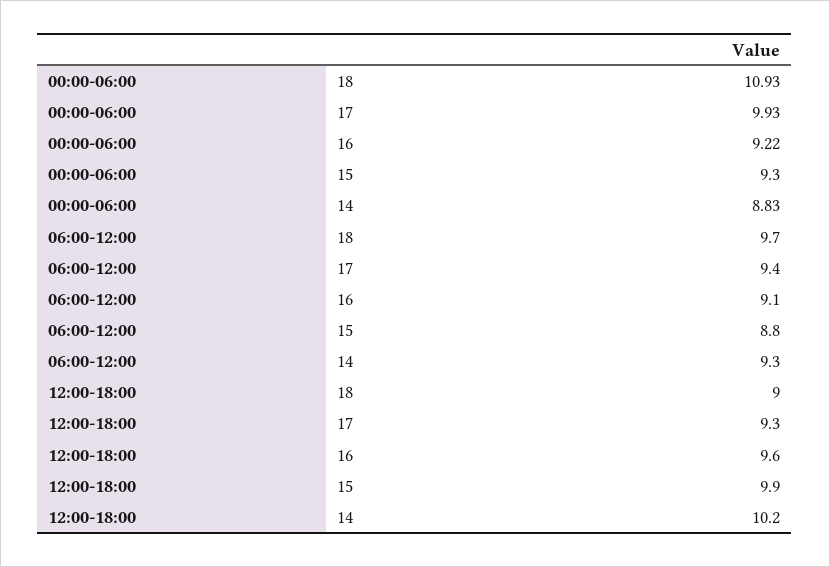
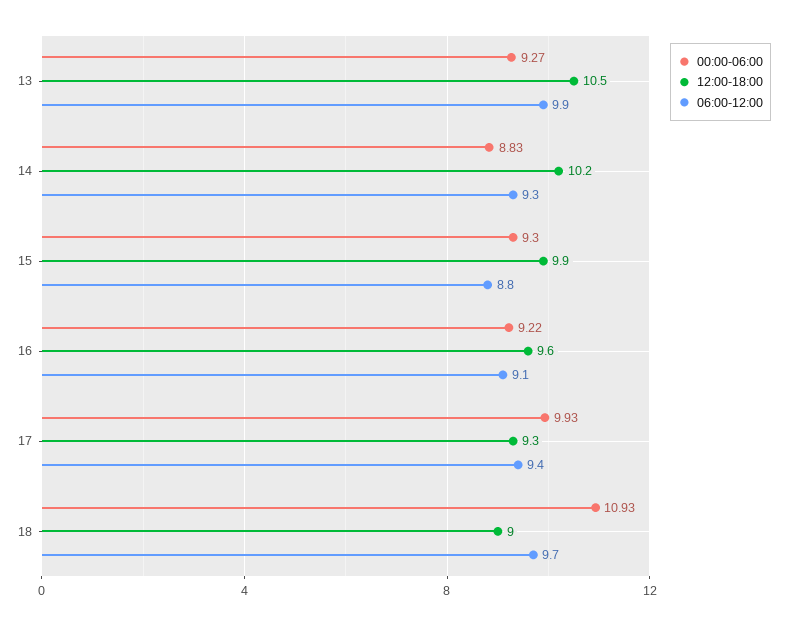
  {
    "00:00-06:00": {
      "18": 10.93,
      "17": 9.93,
      "16": 9.22,
      "15": 9.3,
-     "14": 8.83
+     "14": 8.83,
+     "13": 9.27
    },
    "06:00-12:00": {
      "18": 9.7,
      "17": 9.4,
      "16": 9.1,
      "15": 8.8,
-     "14": 9.3
+     "14": 9.3,
+     "13": 9.9
    },
    "12:00-18:00": {
      "18": 9,
      "17": 9.3,
      "16": 9.6,
      "15": 9.9,
-     "14": 10.2
+     "14": 10.2,
+     "13": 10.5
    }
  }

